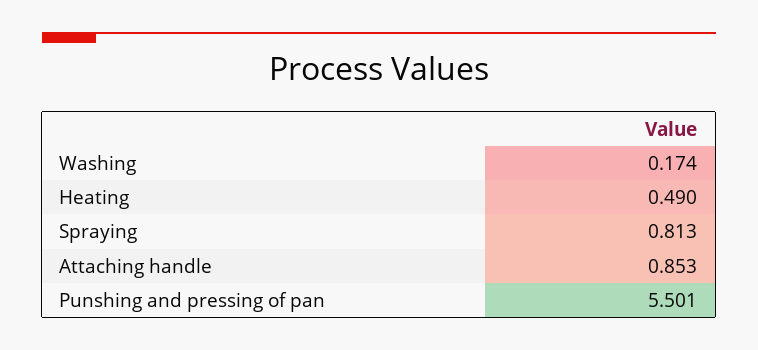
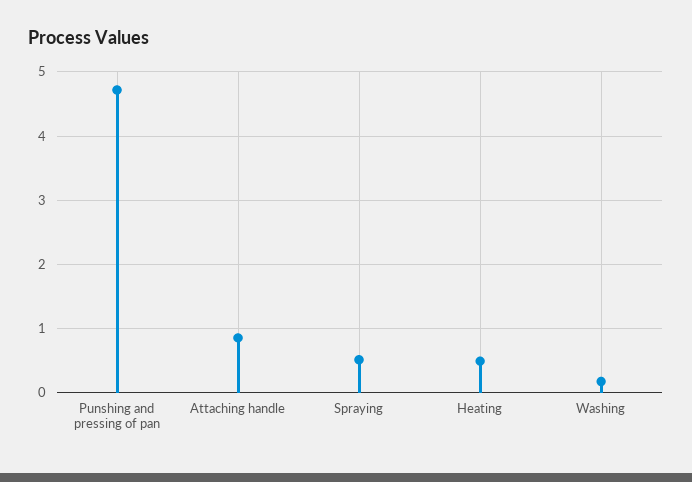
  {
    "Washing": 0.174,
    "Heating": 0.49,
-   "Spraying": 0.813,
+   "Spraying": 0.5,
    "Attaching handle": 0.853,
-   "Punshing and pressing of pan": 5.501
+   "Punshing and pressing of pan": 4.7
  }

